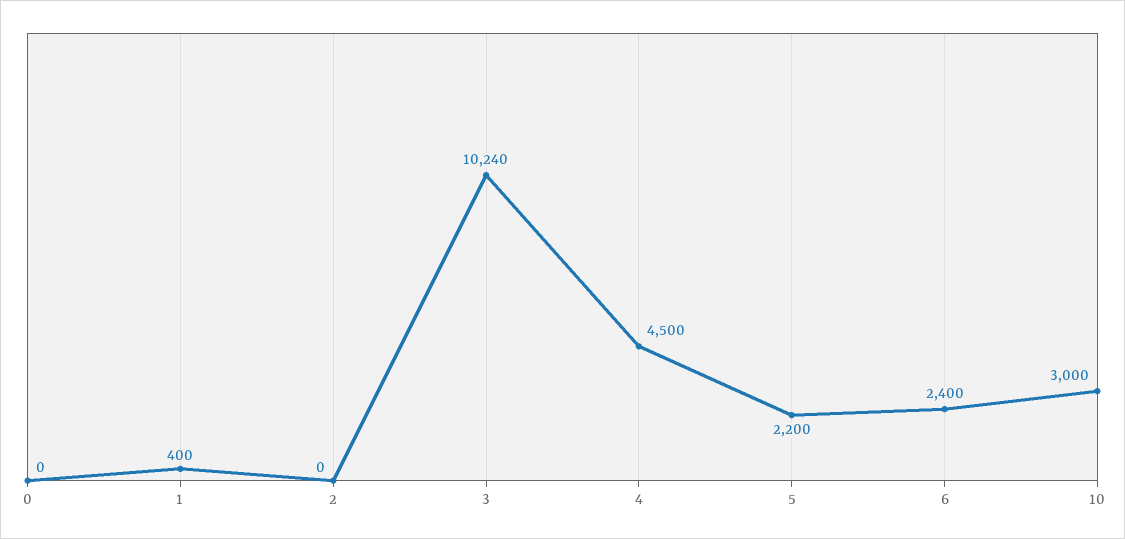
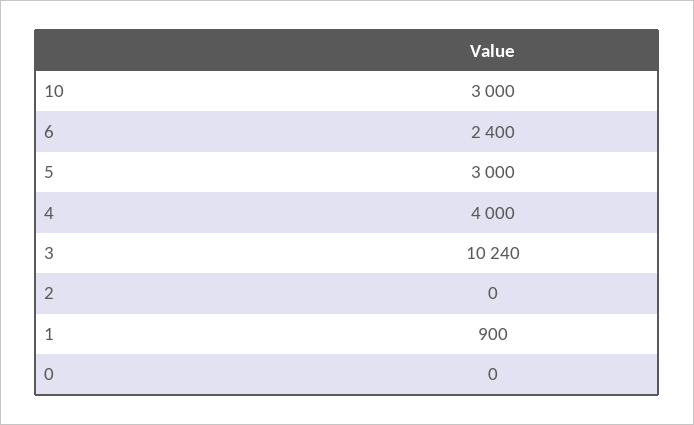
  {
    "0": 0,
-   "1": 400,
+   "1": 900,
    "2": 0,
    "3": 10240,
-   "4": 4500,
+   "4": 4000,
-   "5": 2200,
+   "5": 3000,
    "6": 2400,
    "10": 3000
  }

